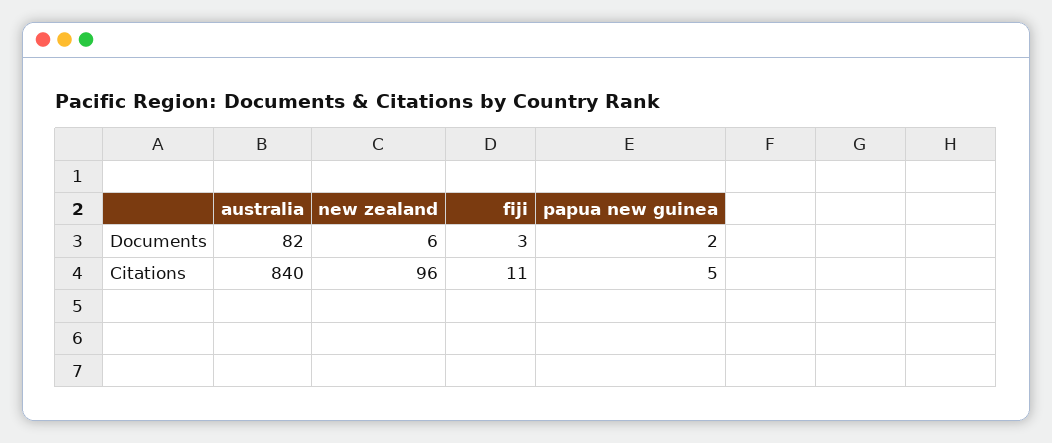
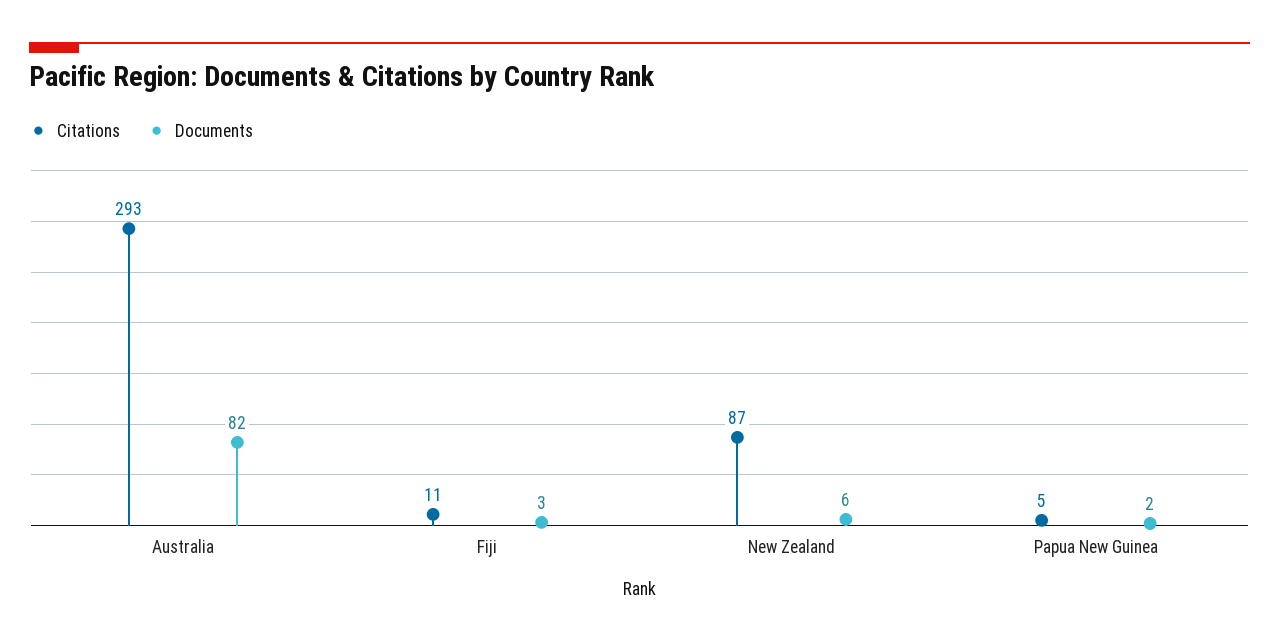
  {
    "Documents": {
      "australia": 82,
      "new zealand": 6,
      "fiji": 3,
      "papua new guinea": 2
    },
    "Citations": {
-     "australia": 840,
+     "australia": 293,
-     "new zealand": 96,
+     "new zealand": 87,
      "fiji": 11,
      "papua new guinea": 5
    }
  }

